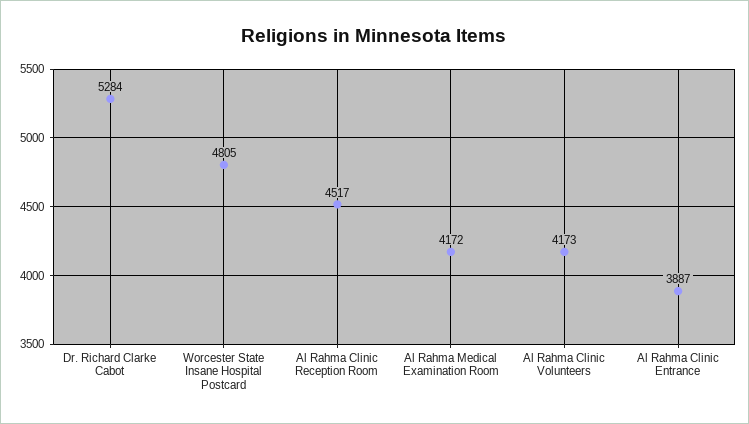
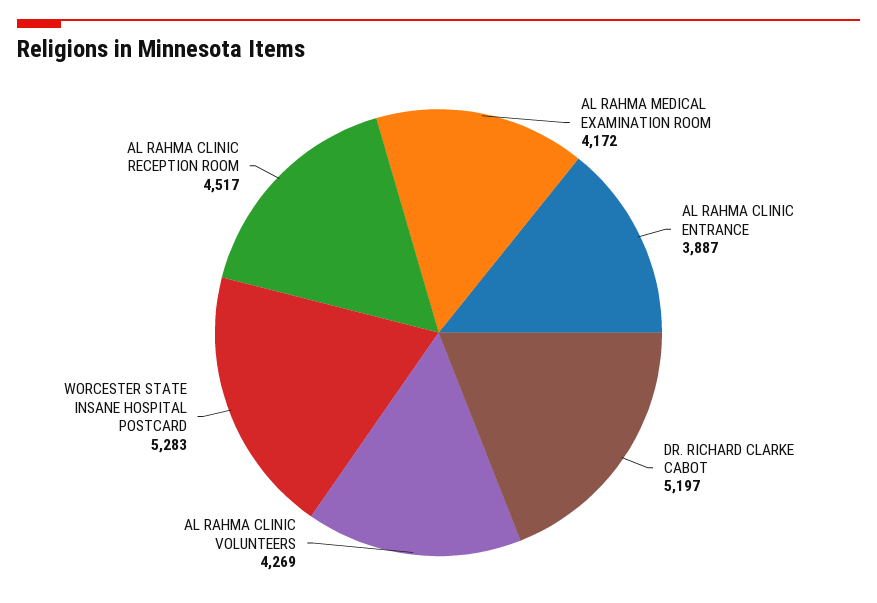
  {
-   "Dr. Richard Clarke Cabot": 5284,
+   "Dr. Richard Clarke Cabot": 5197,
-   "Worcester State Insane Hospital Postcard": 4805,
+   "Worcester State Insane Hospital Postcard": 5283,
    "Al Rahma Clinic Reception Room": 4517,
    "Al Rahma Medical Examination Room": 4172,
-   "Al Rahma Clinic Volunteers": 4173,
+   "Al Rahma Clinic Volunteers": 4269,
    "Al Rahma Clinic Entrance": 3887
  }

